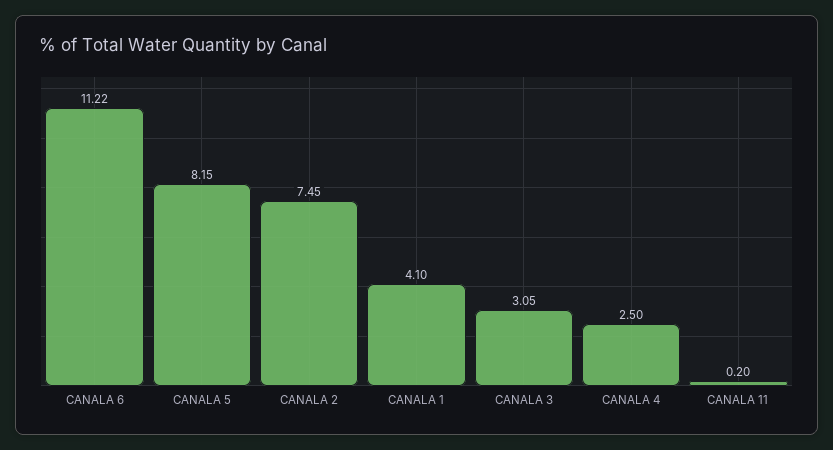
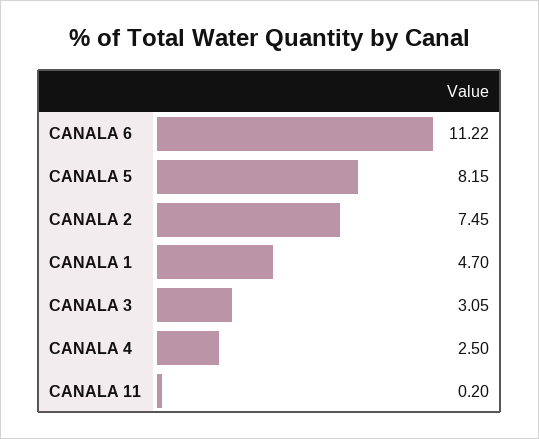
  {
    "CANALA 6": 11.22,
    "CANALA 5": 8.15,
    "CANALA 2": 7.45,
-   "CANALA 1": 4.1,
+   "CANALA 1": 4.7,
    "CANALA 3": 3.05,
    "CANALA 4": 2.5,
    "CANALA 11": 0.2
  }

